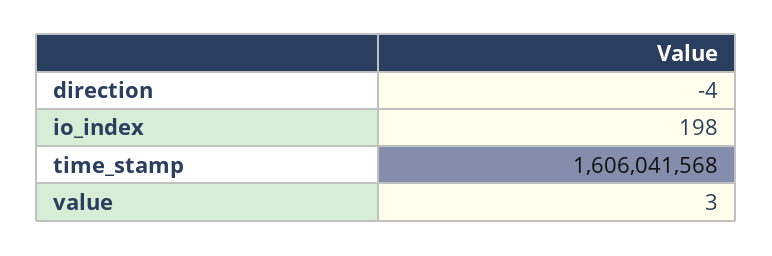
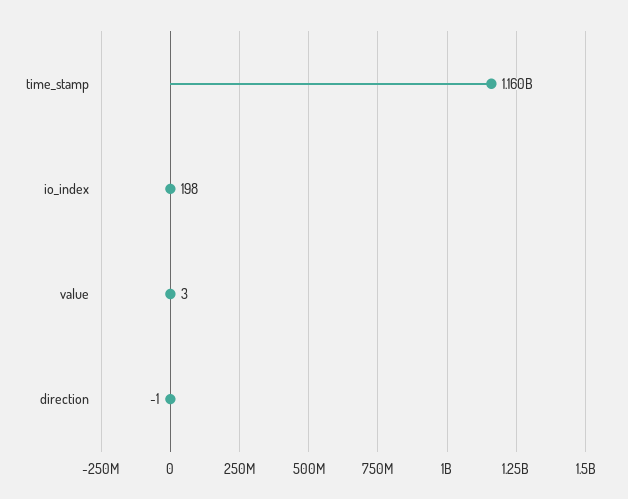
  {
-   "direction": -4,
+   "direction": -1,
    "io_index": 198,
-   "time_stamp": 1606041568,
+   "time_stamp": 1160000000,
    "value": 3
  }

